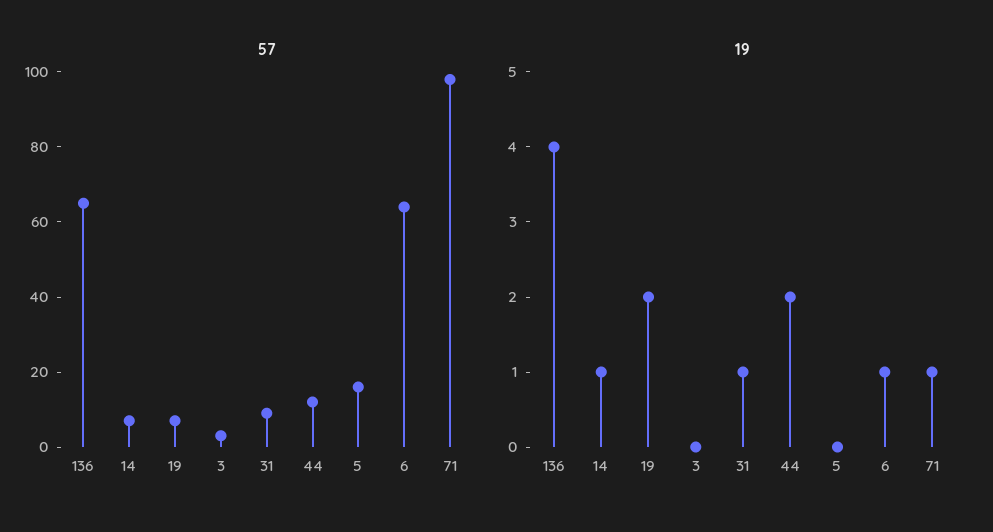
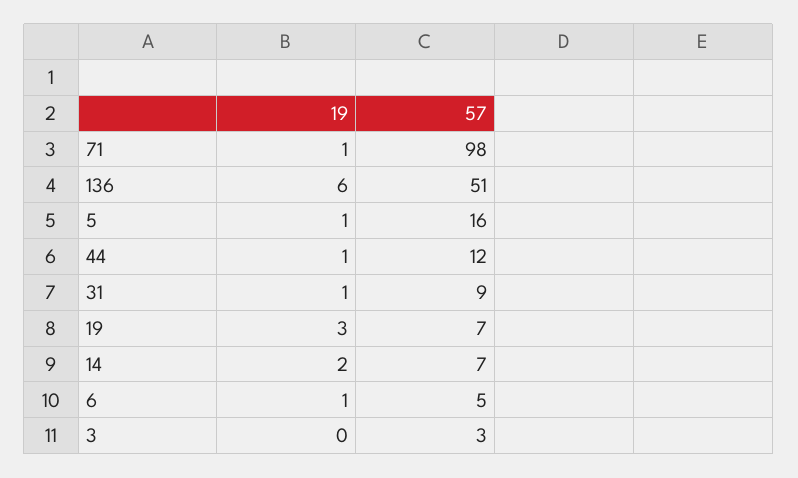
  {
    "57": {
-     "136": 65,
+     "136": 51,
      "14": 7,
      "19": 7,
      "3": 3,
      "31": 9,
      "44": 12,
      "5": 16,
-     "6": 65,
+     "6": 5,
      "71": 98
    },
    "19": {
-     "136": 4,
+     "136": 6,
-     "14": 1,
+     "14": 2,
-     "19": 2,
+     "19": 3,
      "3": 0,
      "31": 1,
-     "44": 2,
+     "44": 1,
-     "5": 0,
+     "5": 1,
      "6": 1,
      "71": 1
    }
  }

